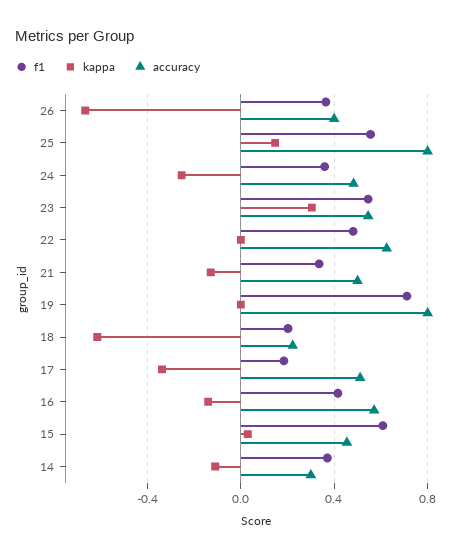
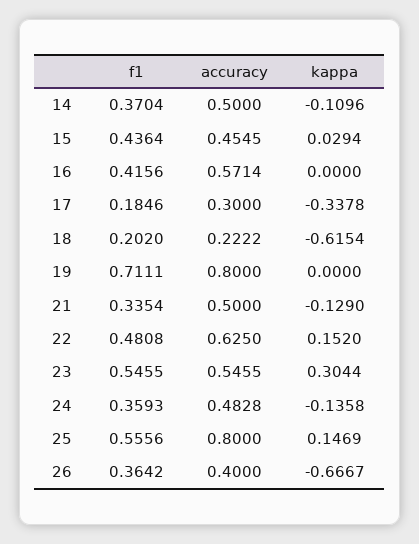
  {
    "f1": {
      "26": 0.3642,
      "25": 0.5556,
      "24": 0.3593,
      "23": 0.5455,
      "22": 0.4808,
      "21": 0.3354,
      "19": 0.7111,
      "18": 0.202,
      "17": 0.1846,
      "16": 0.4156,
-     "15": 0.6,
+     "15": 0.4364,
      "14": 0.3704
    },
    "kappa": {
      "26": -0.6667,
      "25": 0.1469,
-     "24": -0.25,
+     "24": -0.1358,
      "23": 0.3044,
-     "22": 0,
+     "22": 0.152,
      "21": -0.129,
      "19": 0,
      "18": -0.6154,
      "17": -0.3378,
-     "16": -0.15,
+     "16": 0,
      "15": 0.0294,
      "14": -0.1096
    },
    "accuracy": {
      "26": 0.4,
      "25": 0.8,
      "24": 0.4828,
      "23": 0.5455,
      "22": 0.625,
      "21": 0.5,
      "19": 0.8,
      "18": 0.2222,
-     "17": 0.5,
+     "17": 0.3,
      "16": 0.5714,
      "15": 0.4545,
-     "14": 0.3
+     "14": 0.5
    }
  }

